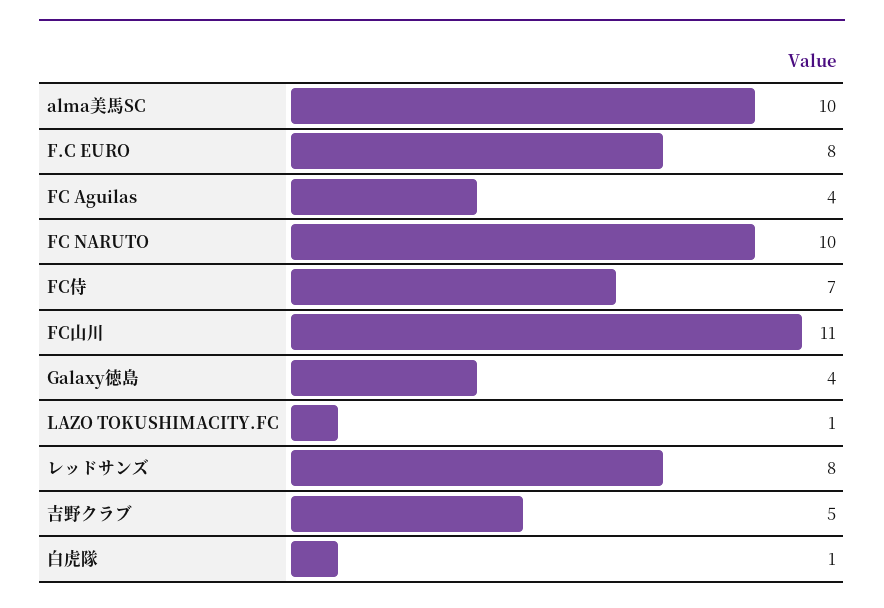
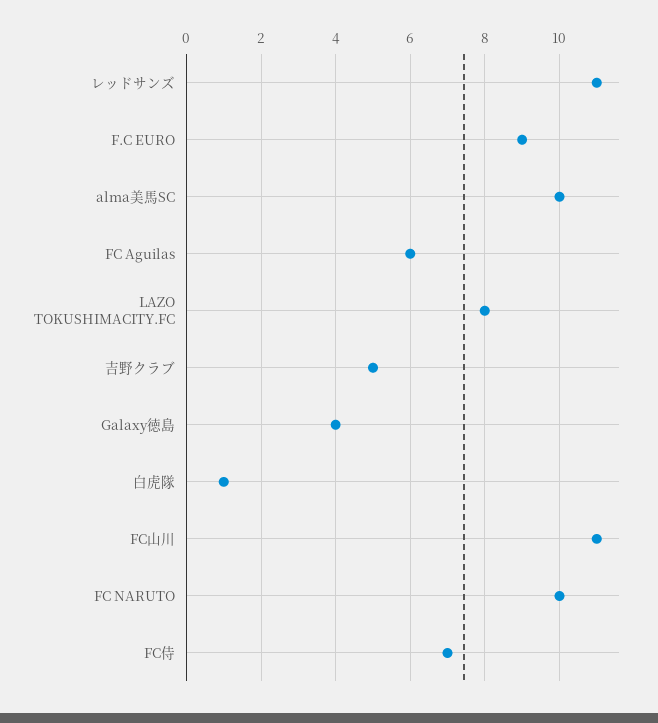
  {
    "alma美馬SC": 10,
-   "F.C EURO": 8,
+   "F.C EURO": 9,
-   "FC Aguilas": 4,
+   "FC Aguilas": 6,
    "FC NARUTO": 10,
    "FC侍": 7,
    "FC山川": 11,
    "Galaxy徳島": 4,
-   "LAZO TOKUSHIMACITY.FC": 1,
+   "LAZO TOKUSHIMACITY.FC": 8,
-   "レッドサンズ": 8,
+   "レッドサンズ": 11,
    "吉野クラブ": 5,
    "白虎隊": 1
  }

